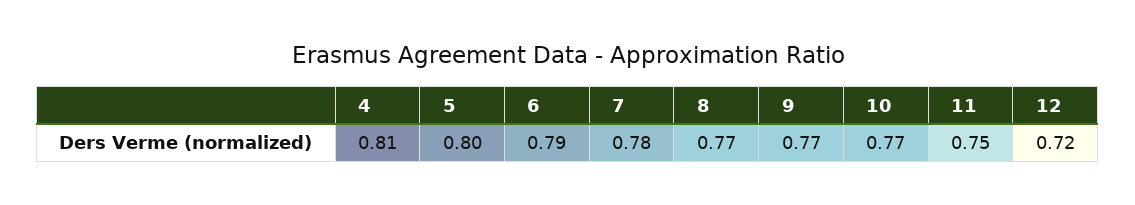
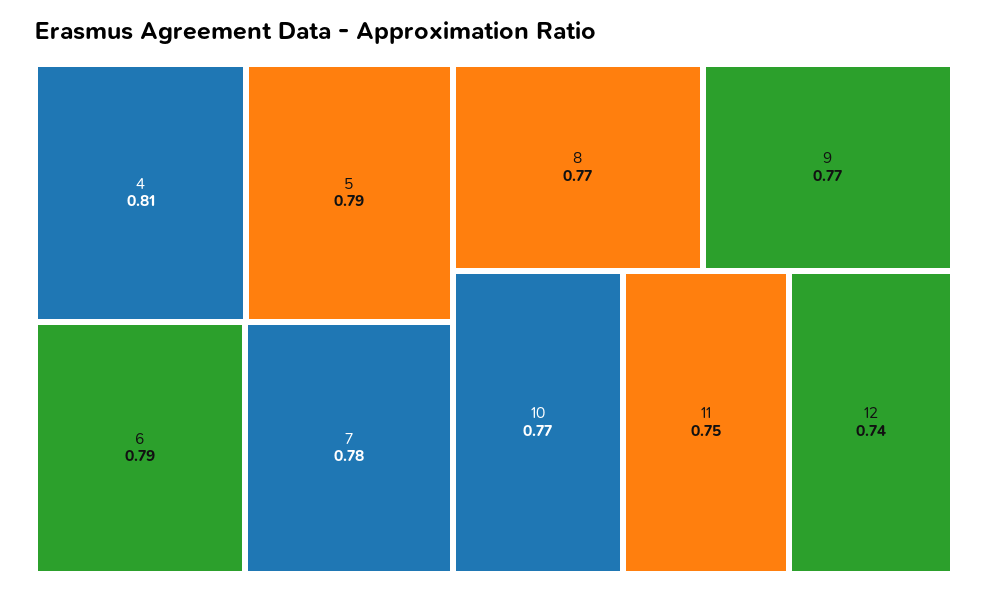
  {
    "4": 0.81,
-   "5": 0.8,
+   "5": 0.79,
    "6": 0.79,
    "7": 0.78,
    "8": 0.77,
    "9": 0.77,
    "10": 0.77,
    "11": 0.75,
-   "12": 0.72
+   "12": 0.74
  }

